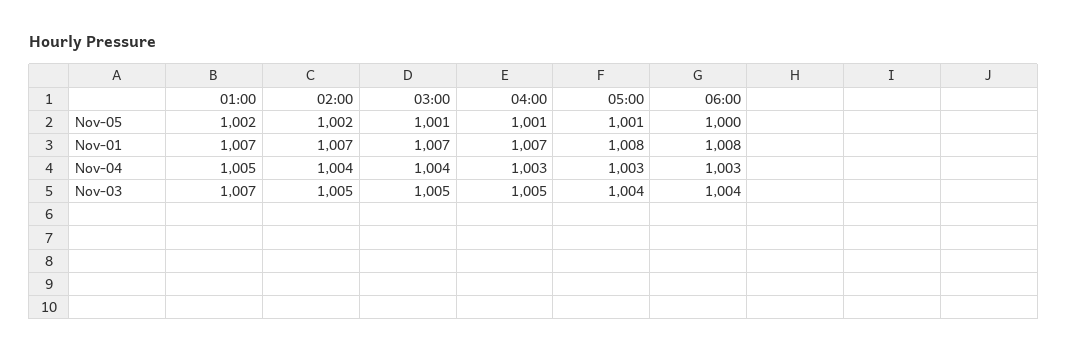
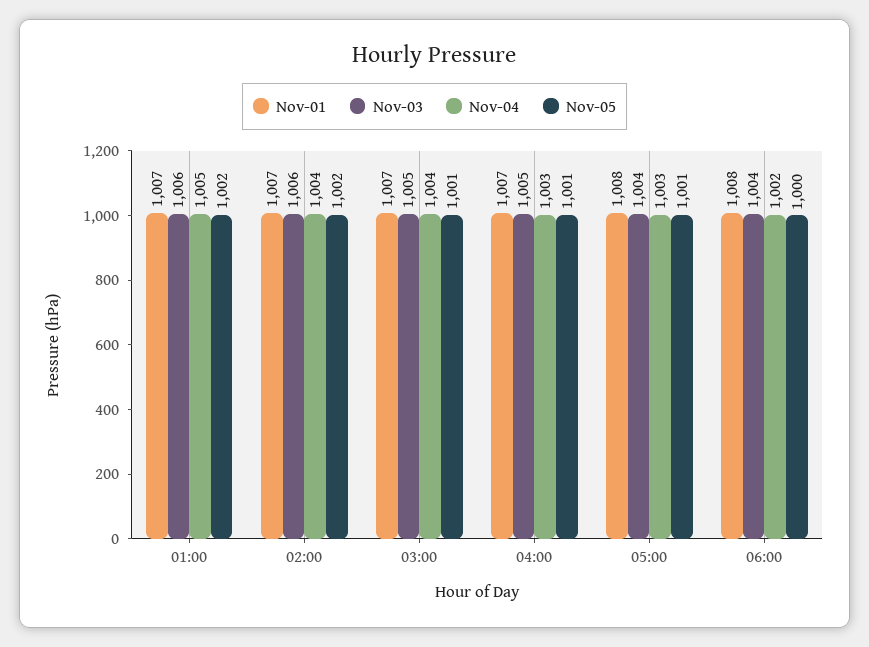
  {
    "Nov-05": {
      "01:00": 1002,
      "02:00": 1002,
      "03:00": 1001,
      "04:00": 1001,
      "05:00": 1001,
      "06:00": 1000
    },
    "Nov-01": {
      "01:00": 1007,
      "02:00": 1007,
      "03:00": 1007,
      "04:00": 1007,
      "05:00": 1008,
      "06:00": 1008
    },
    "Nov-04": {
      "01:00": 1005,
      "02:00": 1004,
      "03:00": 1004,
      "04:00": 1003,
      "05:00": 1003,
-     "06:00": 1003
+     "06:00": 1002
    },
    "Nov-03": {
-     "01:00": 1007,
+     "01:00": 1006,
-     "02:00": 1005,
+     "02:00": 1006,
      "03:00": 1005,
      "04:00": 1005,
      "05:00": 1004,
      "06:00": 1004
    }
  }

